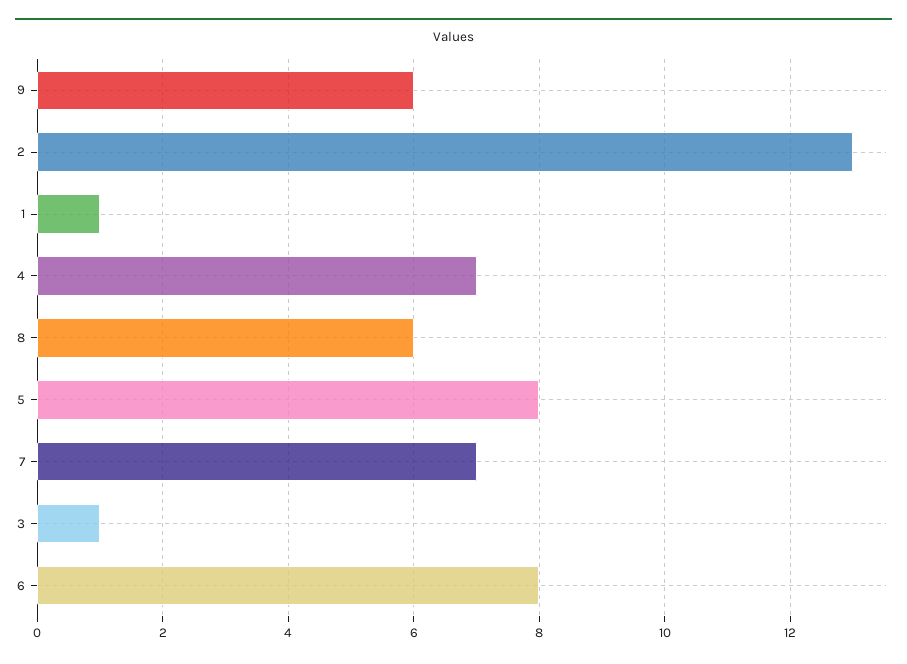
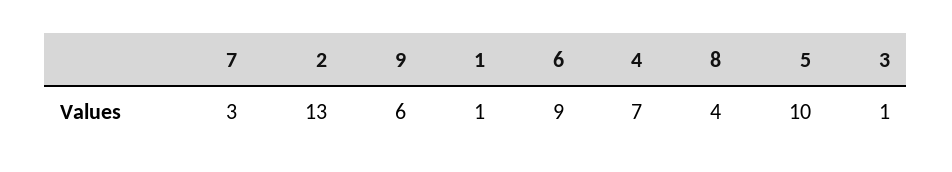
  {
    "9": 6,
    "2": 13,
    "1": 1,
    "4": 7,
-   "8": 6,
+   "8": 4,
-   "5": 8,
+   "5": 10,
-   "7": 7,
+   "7": 3,
    "3": 1,
-   "6": 8
+   "6": 9
  }

